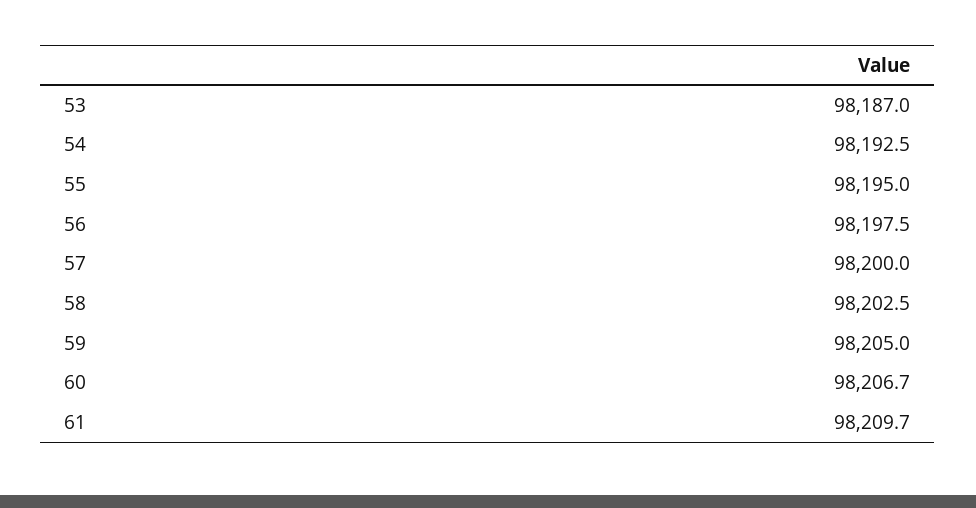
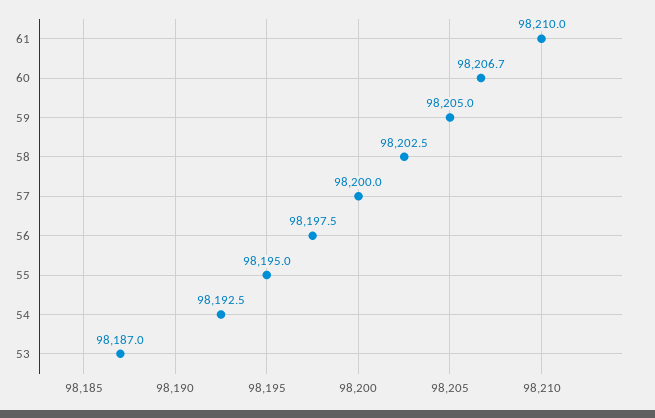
  {
    "53": 98187,
    "54": 98192.5,
    "55": 98195,
    "56": 98197.5,
    "57": 98200,
    "58": 98202.5,
    "59": 98205,
    "60": 98206.7,
-   "61": 98209.7
+   "61": 98210
  }

